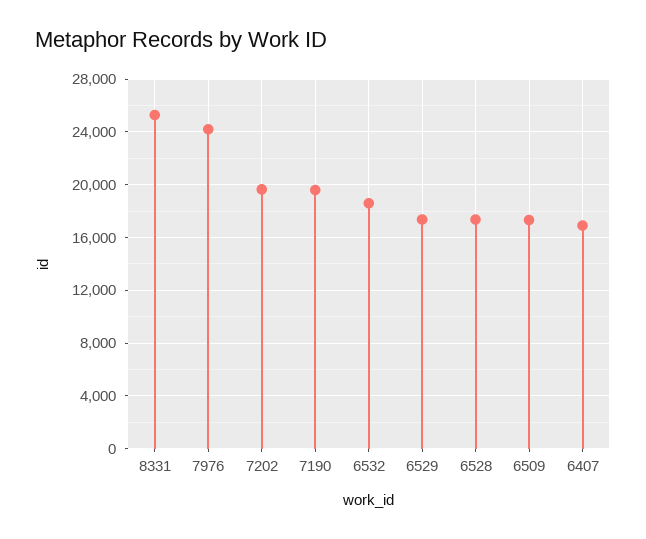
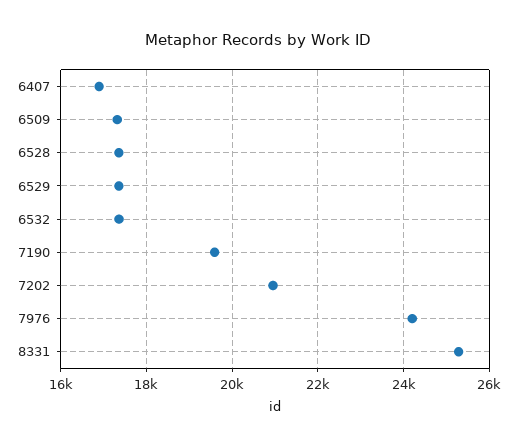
  {
    "8331": 25200,
    "7976": 24200,
-   "7202": 19500,
+   "7202": 21000,
    "7190": 19600,
-   "6532": 18500,
+   "6532": 17400,
    "6529": 17400,
    "6528": 17400,
    "6509": 17400,
    "6407": 16800
  }

